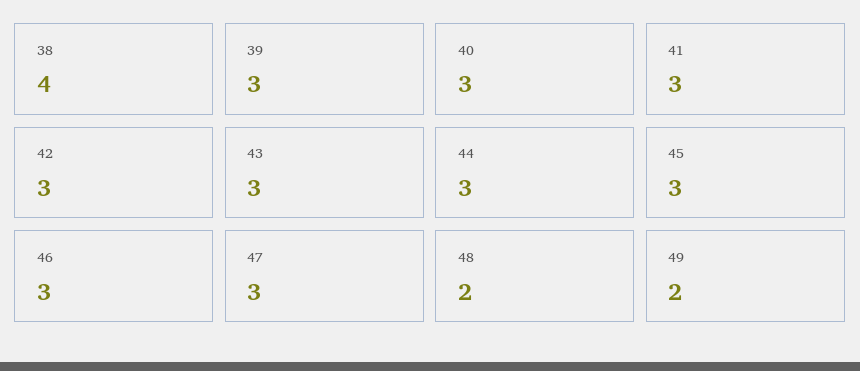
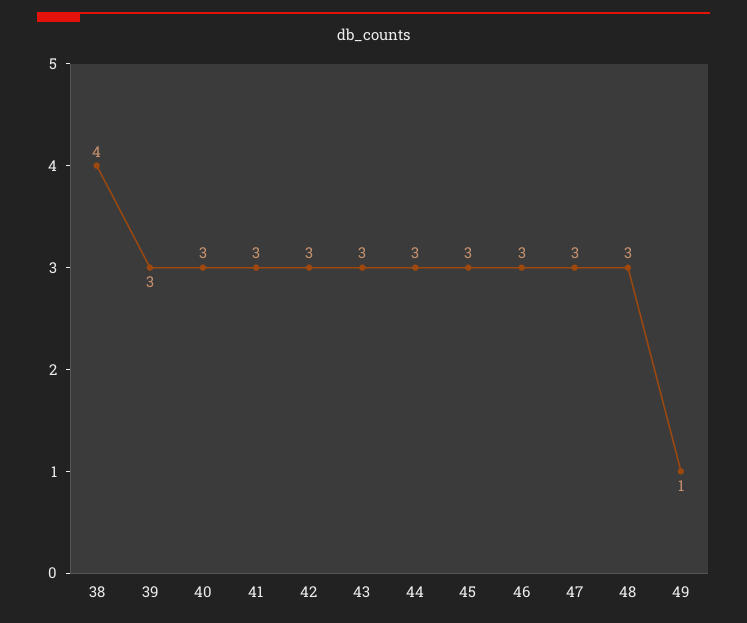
  {
    "38": 4,
    "39": 3,
    "40": 3,
    "41": 3,
    "42": 3,
    "43": 3,
    "44": 3,
    "45": 3,
    "46": 3,
    "47": 3,
-   "48": 2,
+   "48": 3,
-   "49": 2
+   "49": 1
  }

